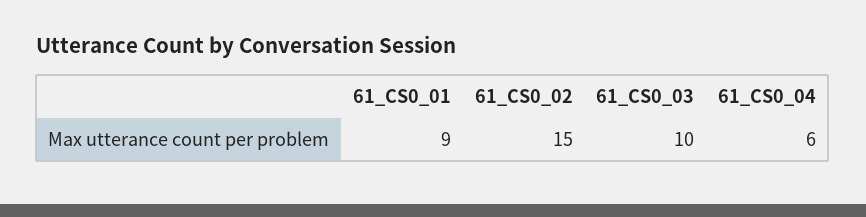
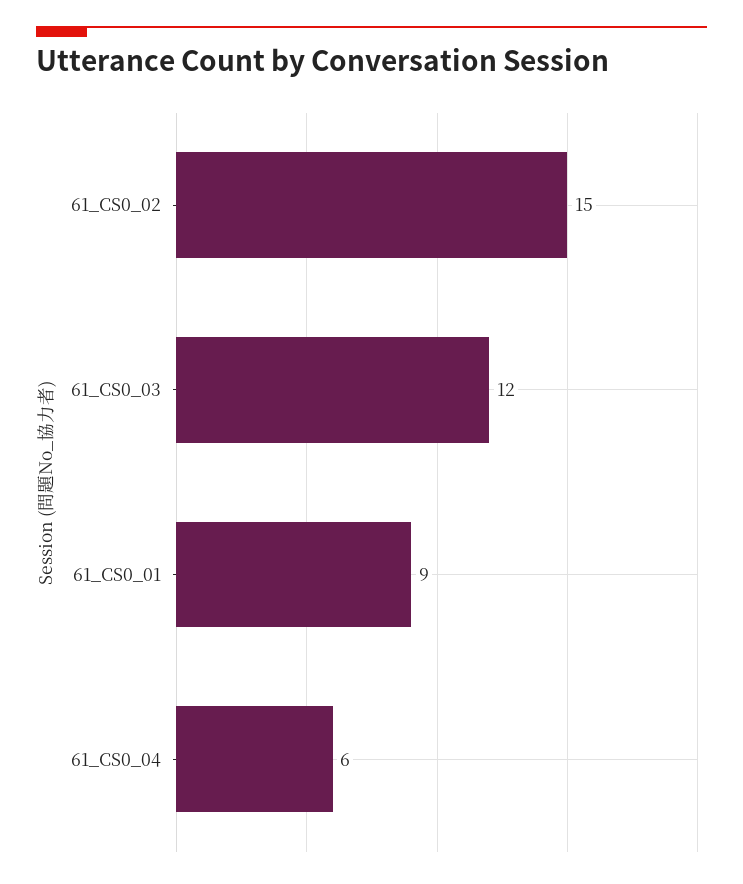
  {
    "61_CS0_01": 9,
    "61_CS0_02": 15,
-   "61_CS0_03": 10,
+   "61_CS0_03": 12,
    "61_CS0_04": 6
  }

